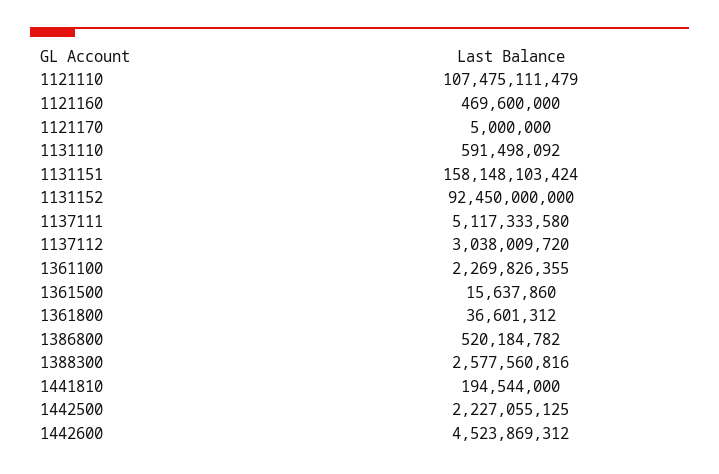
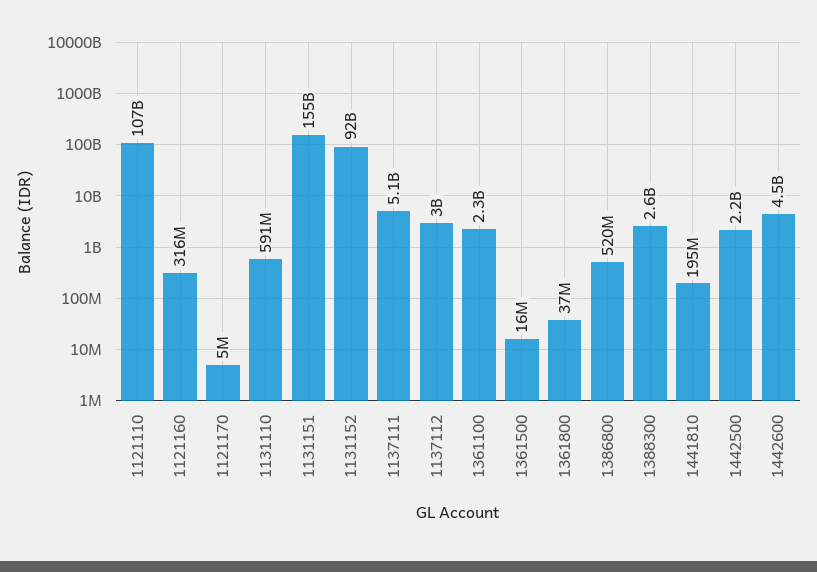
  {
    "1121110": 107475111479,
-   "1121160": 469600000,
+   "1121160": 316000000,
    "1121170": 5000000,
    "1131110": 591498092,
-   "1131151": 158148103424,
+   "1131151": 155000000000,
    "1131152": 92450000000,
    "1137111": 5117333580,
    "1137112": 3038009720,
    "1361100": 2269826355,
    "1361500": 15637860,
    "1361800": 36601312,
    "1386800": 520184782,
    "1388300": 2577560816,
    "1441810": 194544000,
    "1442500": 2227055125,
    "1442600": 4523869312
  }

